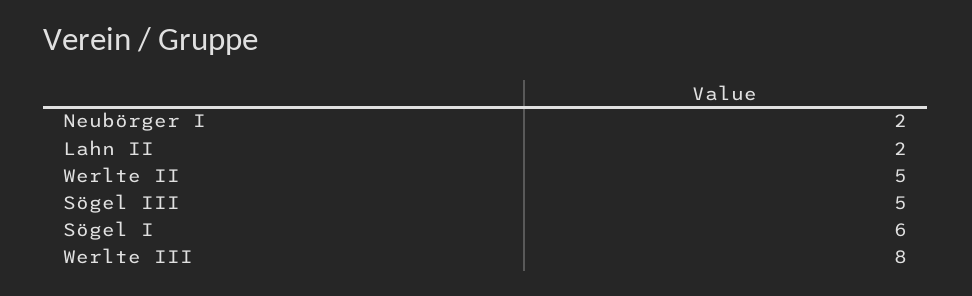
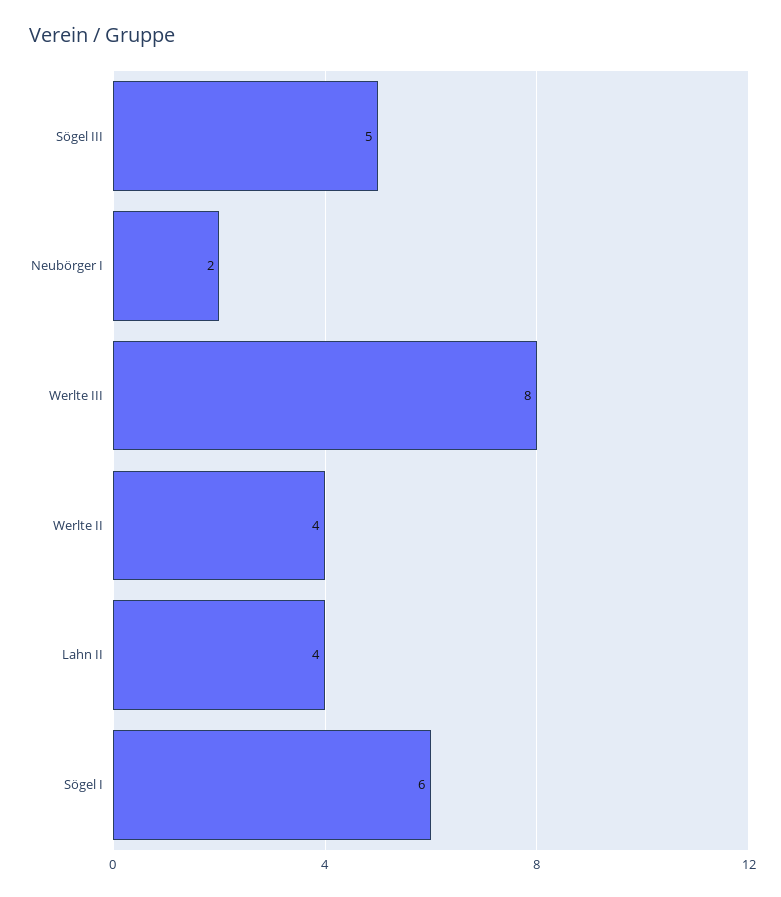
  {
    "Neubörger I": 2,
-   "Lahn II": 2,
+   "Lahn II": 4,
-   "Werlte II": 5,
+   "Werlte II": 4,
    "Sögel III": 5,
    "Sögel I": 6,
    "Werlte III": 8
  }

